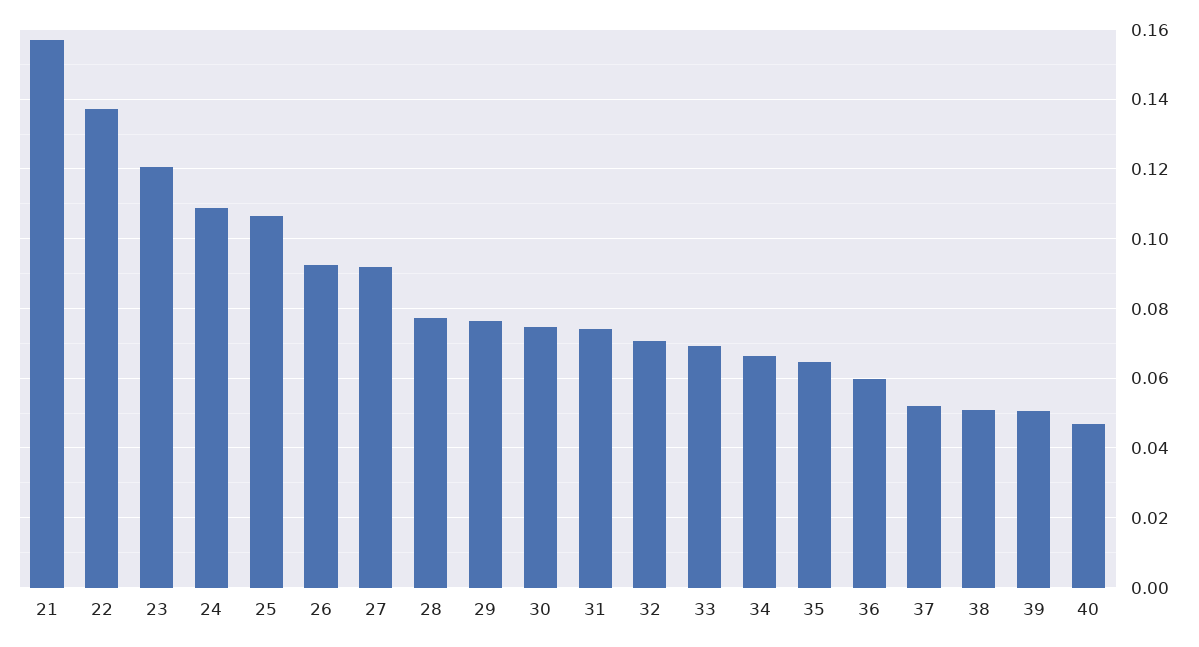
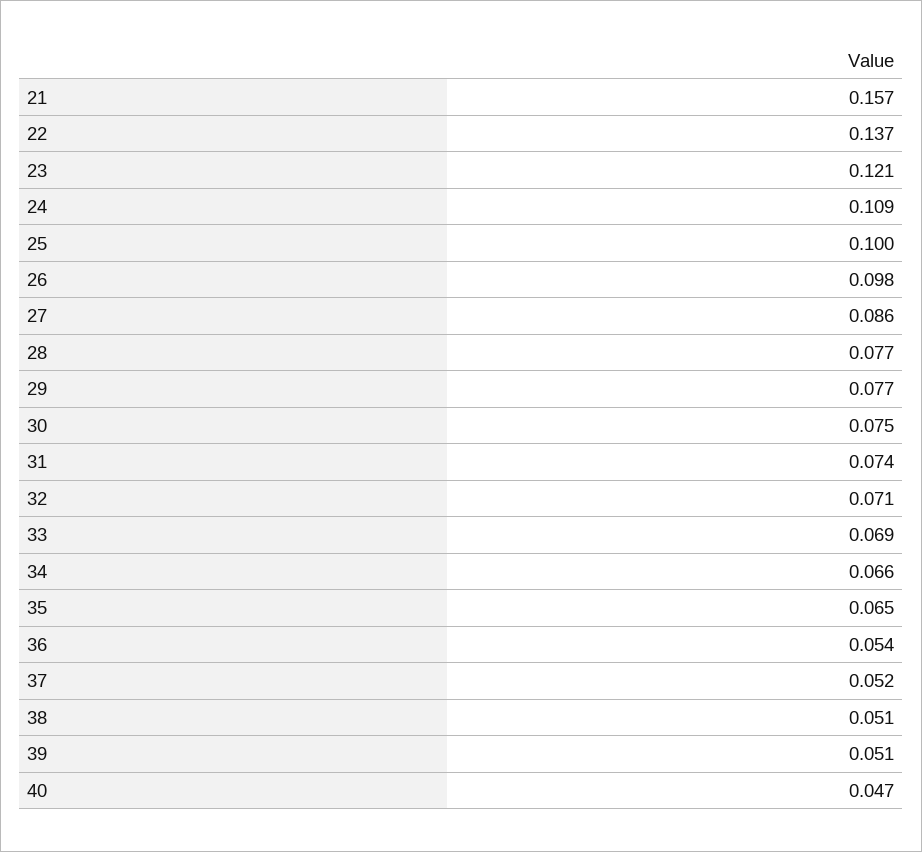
  {
    "21": 0.157,
    "22": 0.137,
    "23": 0.121,
    "24": 0.109,
-   "25": 0.106,
+   "25": 0.1,
-   "26": 0.092,
+   "26": 0.098,
-   "27": 0.092,
+   "27": 0.086,
    "28": 0.077,
    "29": 0.077,
    "30": 0.075,
    "31": 0.074,
    "32": 0.071,
    "33": 0.069,
    "34": 0.066,
    "35": 0.065,
-   "36": 0.06,
+   "36": 0.054,
    "37": 0.052,
    "38": 0.051,
    "39": 0.051,
    "40": 0.047
  }

